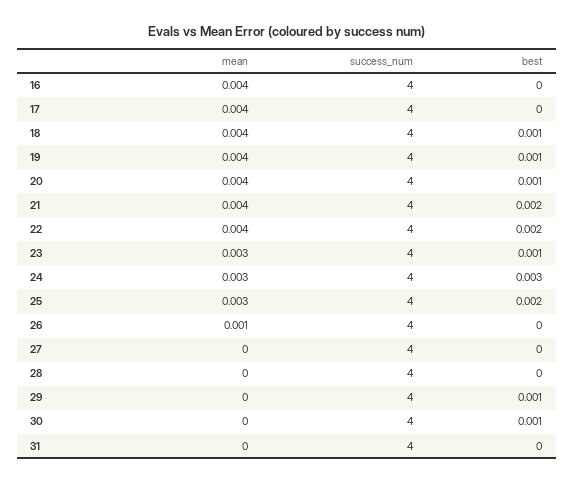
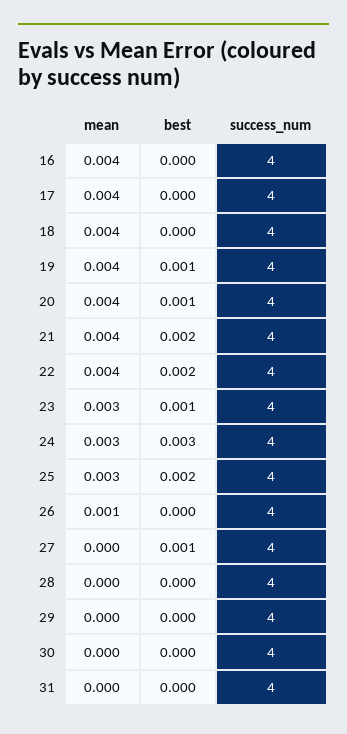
  {
    "mean": {
      "16": 0.004,
      "17": 0.004,
      "18": 0.004,
      "19": 0.004,
      "20": 0.004,
      "21": 0.004,
      "22": 0.004,
      "23": 0.003,
      "24": 0.003,
      "25": 0.003,
      "26": 0.001,
      "27": 0,
      "28": 0,
      "29": 0,
      "30": 0,
      "31": 0
    },
    "success_num": {
      "16": 4,
      "17": 4,
      "18": 4,
      "19": 4,
      "20": 4,
      "21": 4,
      "22": 4,
      "23": 4,
      "24": 4,
      "25": 4,
      "26": 4,
      "27": 4,
      "28": 4,
      "29": 4,
      "30": 4,
      "31": 4
    },
    "best": {
      "16": 0,
      "17": 0,
-     "18": 0.001,
+     "18": 0,
      "19": 0.001,
      "20": 0.001,
      "21": 0.002,
      "22": 0.002,
      "23": 0.001,
      "24": 0.003,
      "25": 0.002,
      "26": 0,
-     "27": 0,
+     "27": 0.001,
      "28": 0,
-     "29": 0.001,
+     "29": 0,
-     "30": 0.001,
+     "30": 0,
      "31": 0
    }
  }

